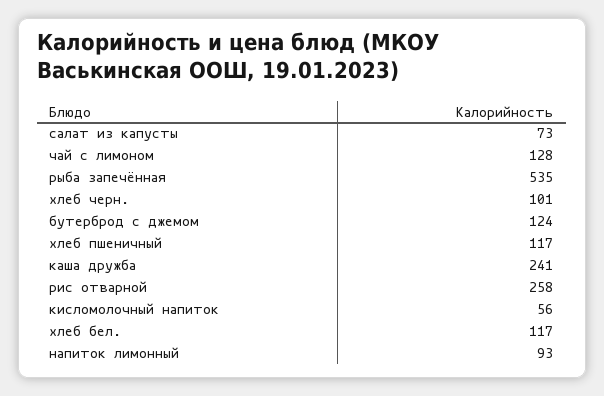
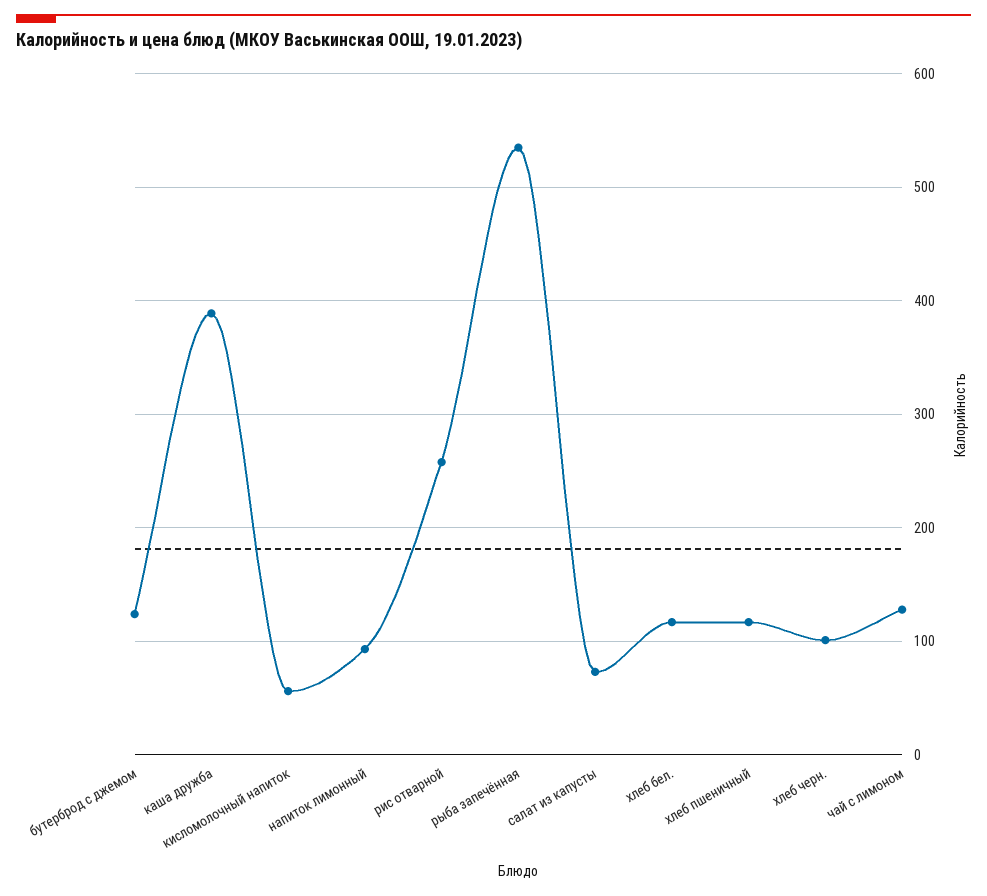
  {
    "салат из капусты": 73,
    "чай с лимоном": 128,
    "рыба запечённая": 535,
    "хлеб черн.": 101,
    "бутерброд с джемом": 124,
    "хлеб пшеничный": 117,
-   "каша дружба": 241,
+   "каша дружба": 390,
    "рис отварной": 258,
    "кисломолочный напиток": 56,
    "хлеб бел.": 117,
    "напиток лимонный": 93
  }

